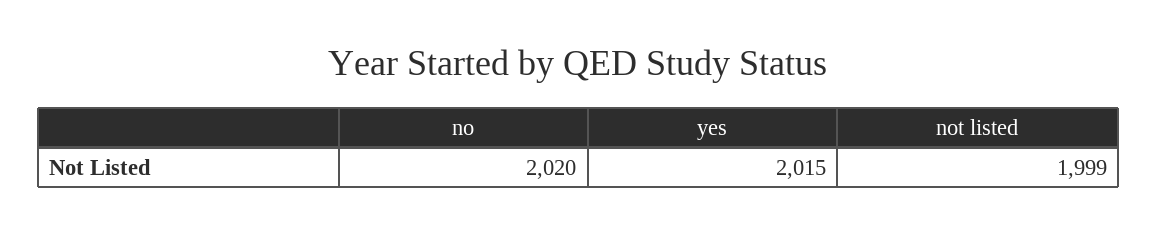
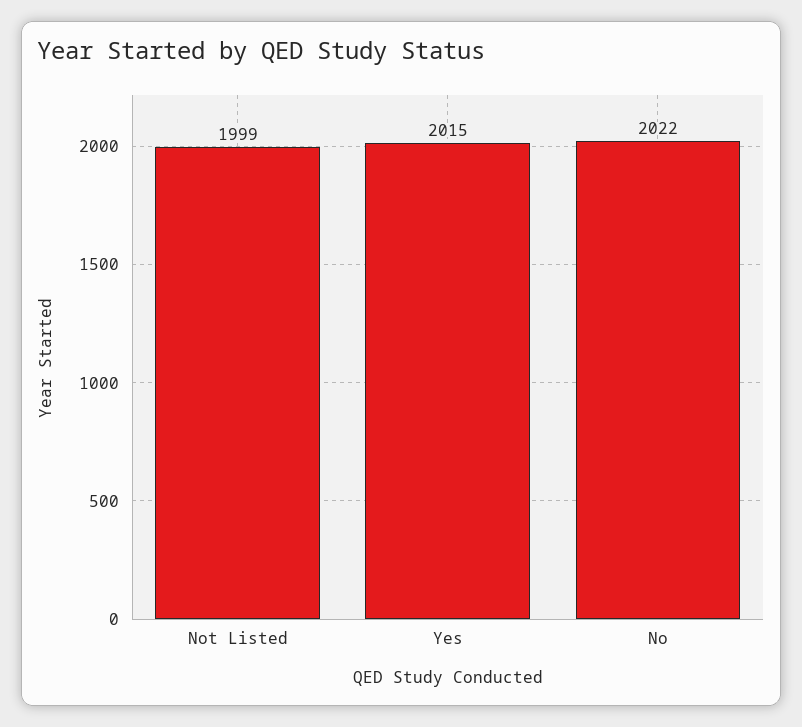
  {
-   "no": 2020,
+   "no": 2022,
    "yes": 2015,
    "not listed": 1999
  }

